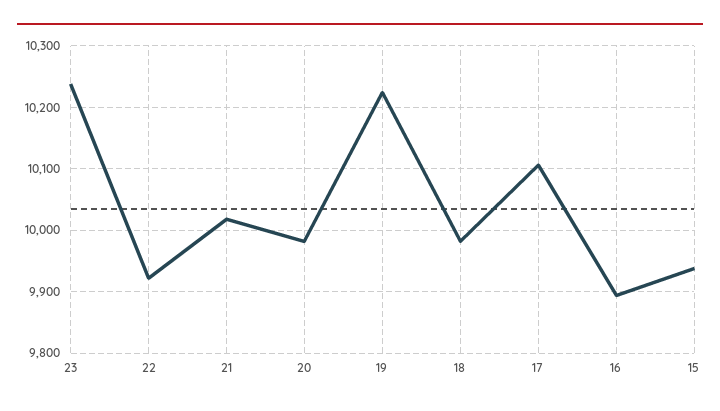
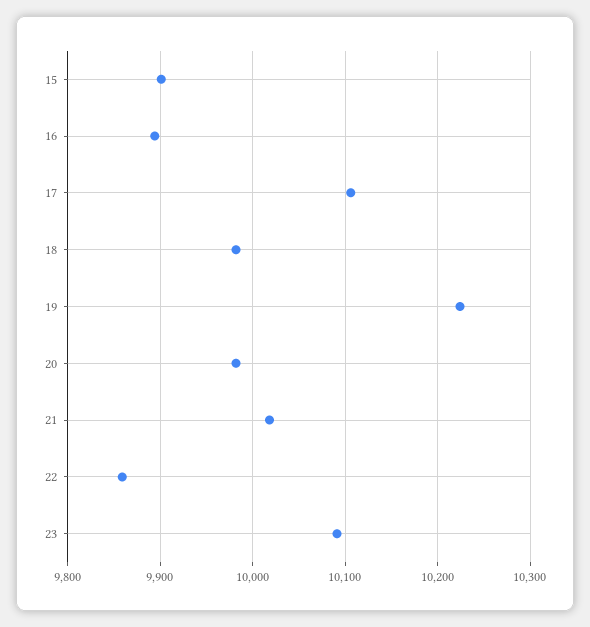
  {
-   "23": 10240,
+   "23": 10090,
-   "22": 9920,
+   "22": 9860,
    "21": 10020,
    "20": 9980,
    "19": 10220,
    "18": 9980,
    "17": 10110,
    "16": 9890,
-   "15": 9940
+   "15": 9900
  }

